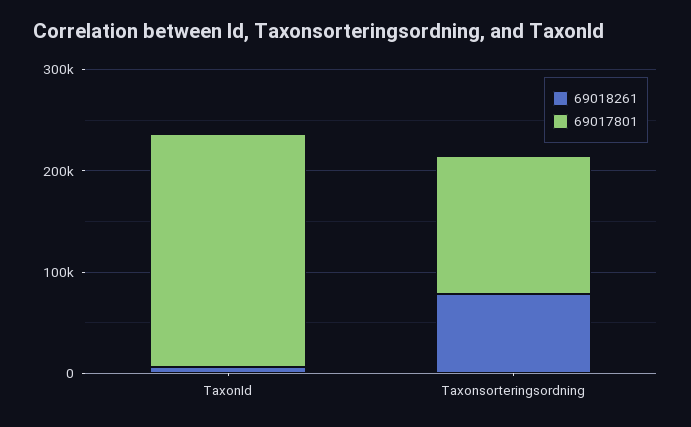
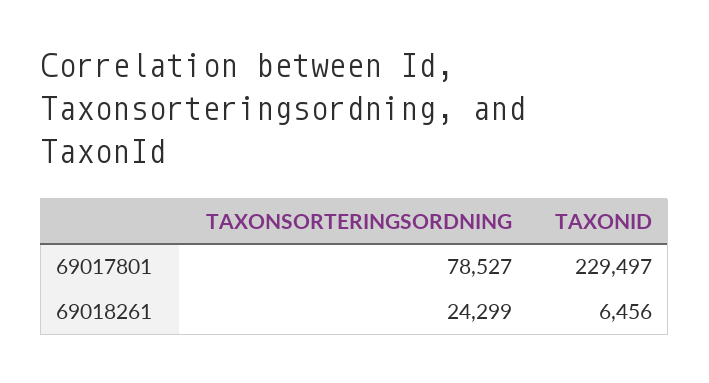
  {
    "69018261": {
      "TaxonId": 6456,
-     "Taxonsorteringsordning": 80000
+     "Taxonsorteringsordning": 24299
    },
    "69017801": {
      "TaxonId": 229497,
-     "Taxonsorteringsordning": 140000
+     "Taxonsorteringsordning": 78527
    }
  }

